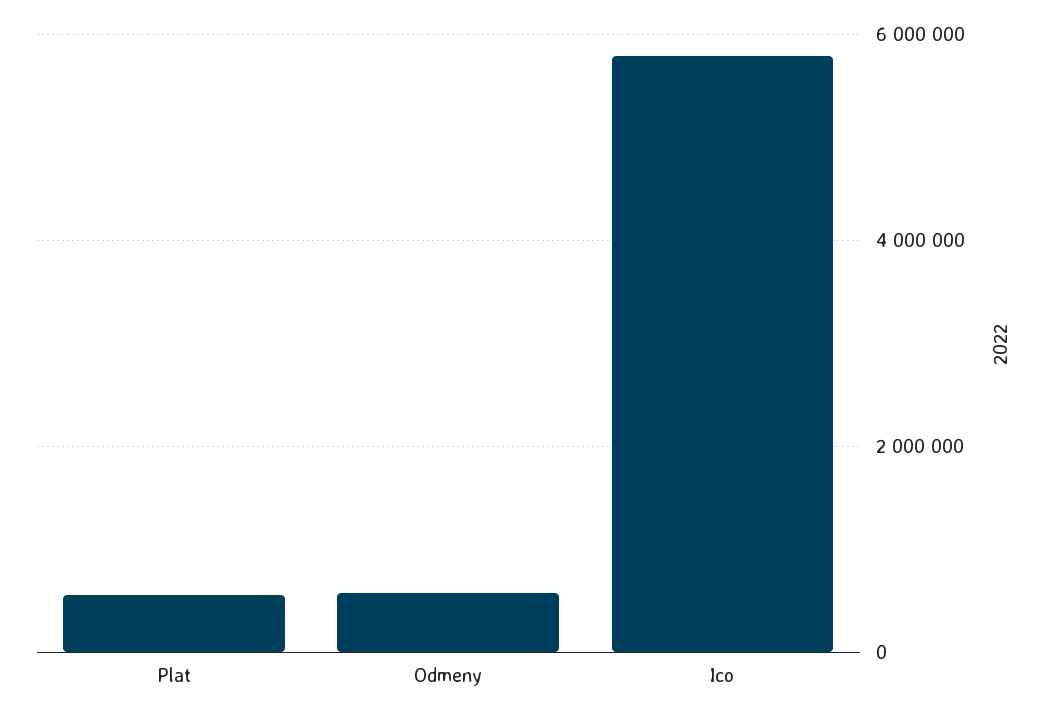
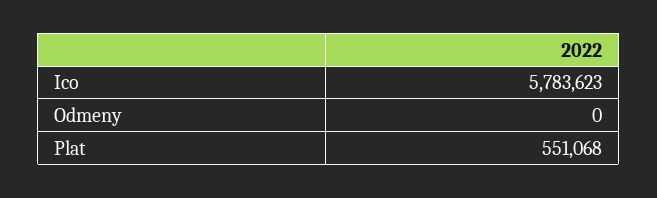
  {
    "Plat": 551068,
-   "Odmeny": 600000,
+   "Odmeny": 0,
    "Ico": 5783623
  }

